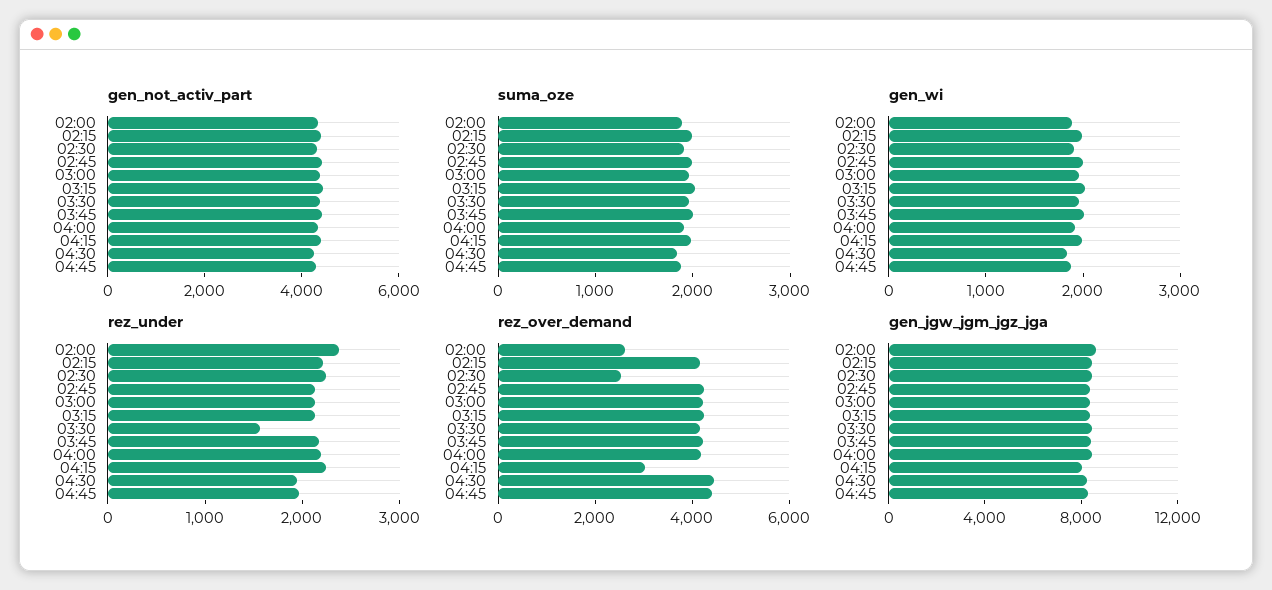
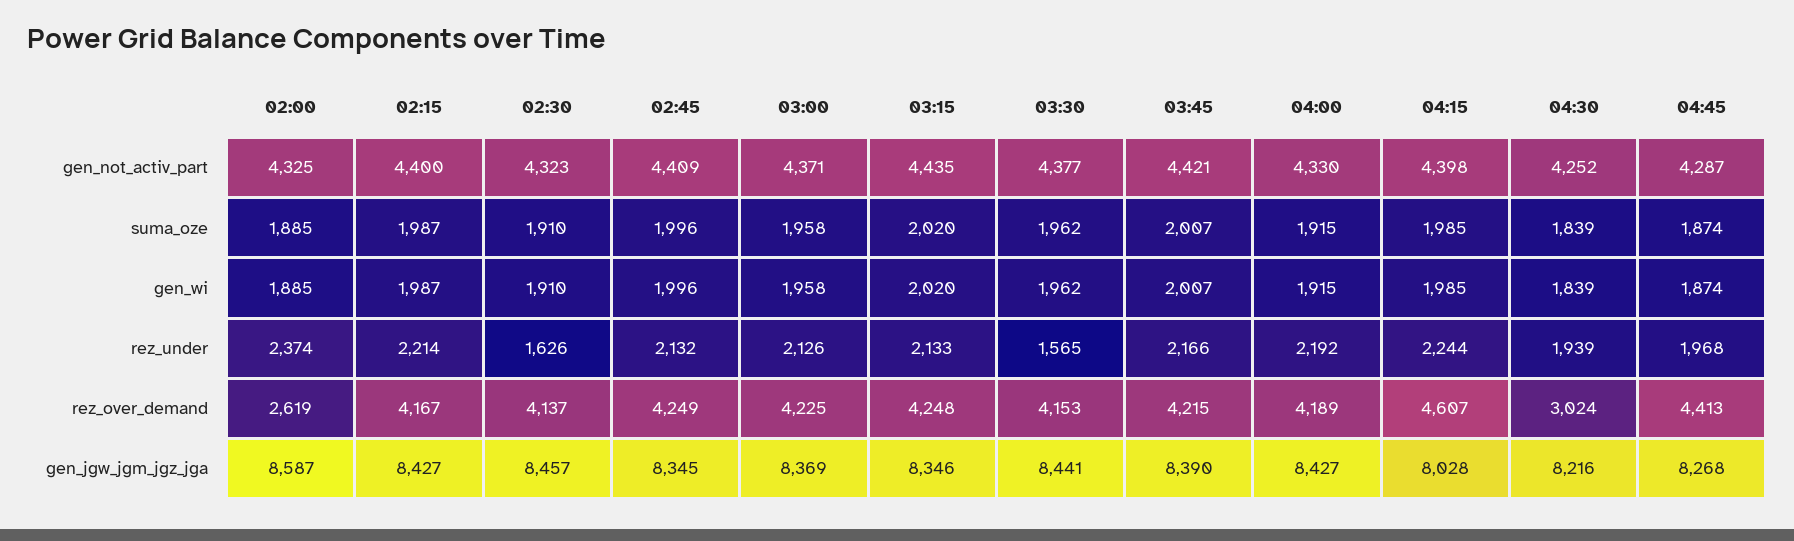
  {
    "gen_not_activ_part": {
      "02:00": 4325,
      "02:15": 4400,
      "02:30": 4323,
      "02:45": 4409,
      "03:00": 4371,
      "03:15": 4435,
      "03:30": 4377,
      "03:45": 4421,
      "04:00": 4330,
      "04:15": 4398,
      "04:30": 4252,
      "04:45": 4287
    },
    "suma_oze": {
      "02:00": 1885,
      "02:15": 1987,
      "02:30": 1910,
      "02:45": 1996,
      "03:00": 1958,
      "03:15": 2020,
      "03:30": 1962,
      "03:45": 2007,
      "04:00": 1915,
      "04:15": 1985,
      "04:30": 1839,
      "04:45": 1874
    },
    "gen_wi": {
      "02:00": 1885,
      "02:15": 1987,
      "02:30": 1910,
      "02:45": 1996,
      "03:00": 1958,
      "03:15": 2020,
      "03:30": 1962,
      "03:45": 2007,
      "04:00": 1915,
      "04:15": 1985,
      "04:30": 1839,
      "04:45": 1874
    },
    "rez_under": {
      "02:00": 2374,
      "02:15": 2214,
-     "02:30": 2200,
+     "02:30": 1626,
      "02:45": 2132,
      "03:00": 2126,
      "03:15": 2133,
      "03:30": 1565,
      "03:45": 2166,
      "04:00": 2192,
      "04:15": 2244,
      "04:30": 1939,
      "04:45": 1968
    },
    "rez_over_demand": {
      "02:00": 2619,
      "02:15": 4167,
-     "02:30": 2500,
+     "02:30": 4137,
      "02:45": 4249,
      "03:00": 4225,
      "03:15": 4248,
      "03:30": 4153,
      "03:45": 4215,
      "04:00": 4189,
-     "04:15": 3000,
+     "04:15": 4607,
-     "04:30": 4500,
+     "04:30": 3024,
      "04:45": 4413
    },
    "gen_jgw_jgm_jgz_jga": {
      "02:00": 8587,
      "02:15": 8427,
      "02:30": 8457,
      "02:45": 8345,
      "03:00": 8369,
      "03:15": 8346,
      "03:30": 8441,
      "03:45": 8390,
      "04:00": 8427,
      "04:15": 8028,
      "04:30": 8216,
      "04:45": 8268
    }
  }

